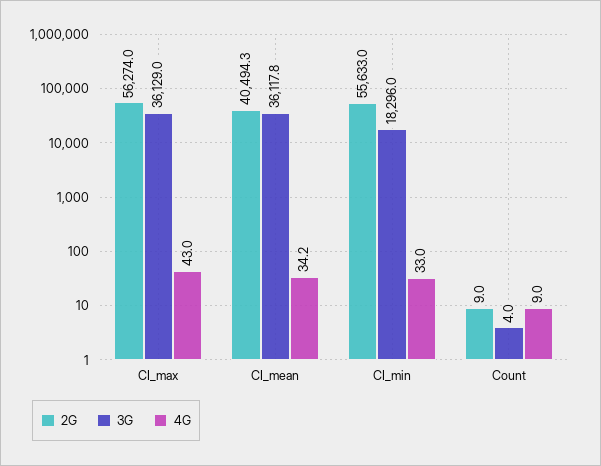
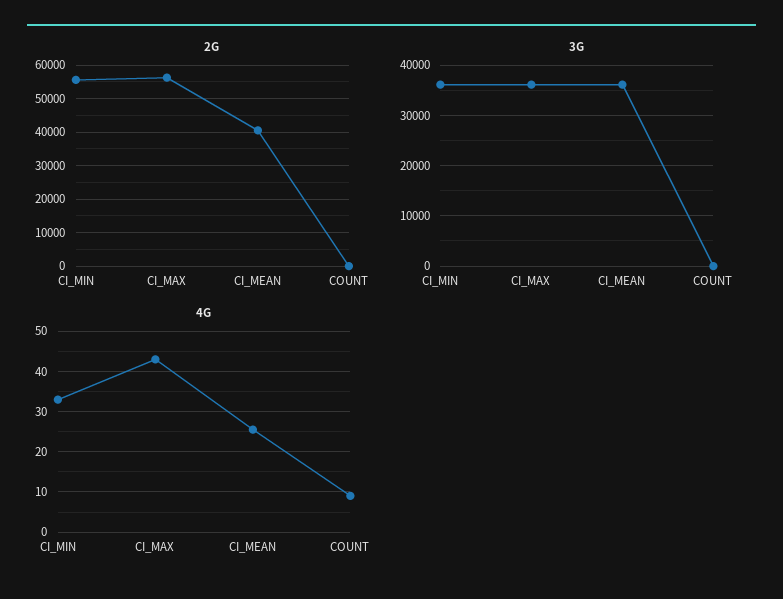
  {
    "2G": {
      "CI_max": 56274,
      "CI_mean": 40494.3,
      "CI_min": 55633,
      "Count": 9
    },
    "3G": {
      "CI_max": 36129,
      "CI_mean": 36117.8,
-     "CI_min": 18296,
+     "CI_min": 36000,
      "Count": 4
    },
    "4G": {
      "CI_max": 43,
-     "CI_mean": 34.2,
+     "CI_mean": 26,
      "CI_min": 33,
      "Count": 9
    }
  }

